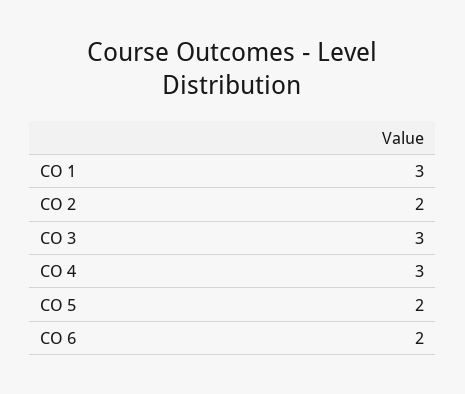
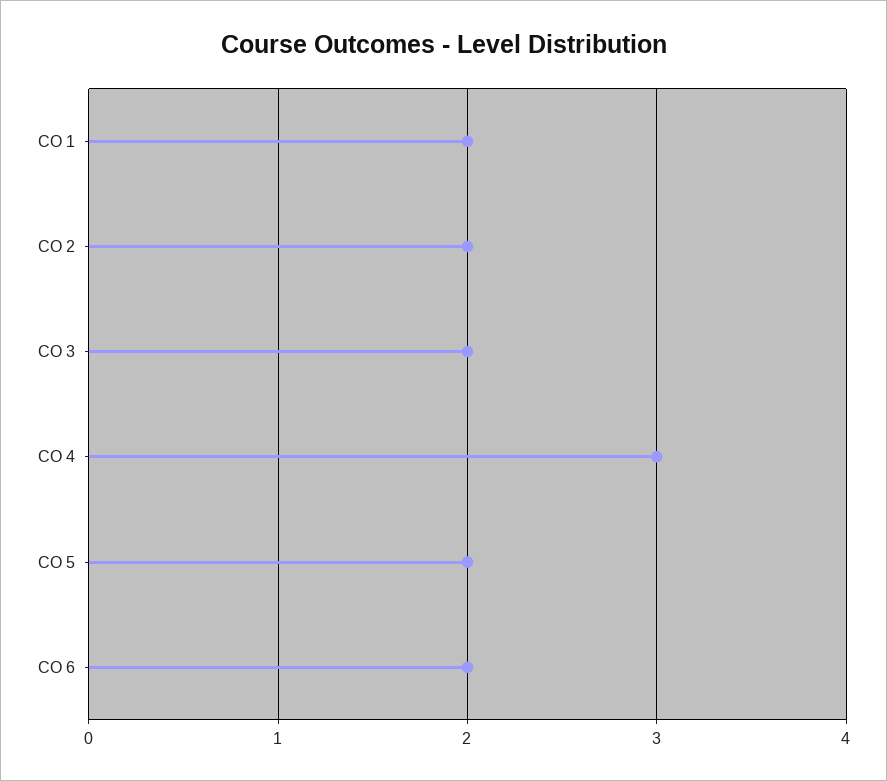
  {
-   "CO 1": 3,
+   "CO 1": 2,
    "CO 2": 2,
-   "CO 3": 3,
+   "CO 3": 2,
    "CO 4": 3,
    "CO 5": 2,
    "CO 6": 2
  }

